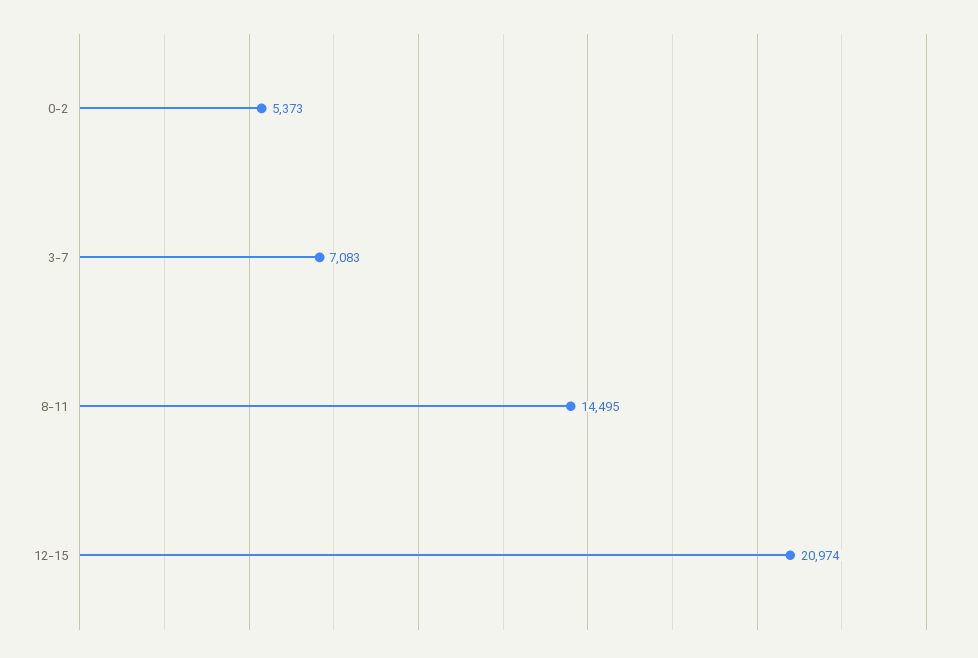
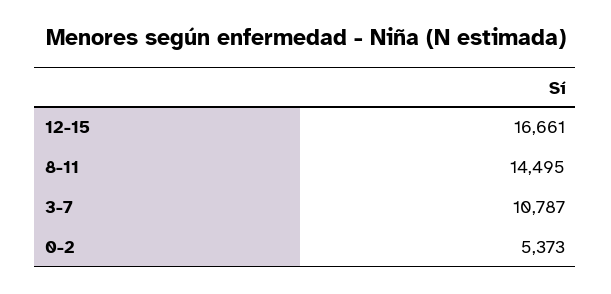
  {
    "0-2": 5373,
-   "3-7": 7083,
+   "3-7": 10787,
    "8-11": 14495,
-   "12-15": 20974
+   "12-15": 16661
  }

